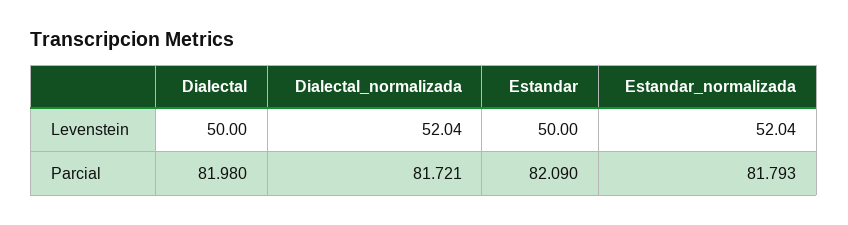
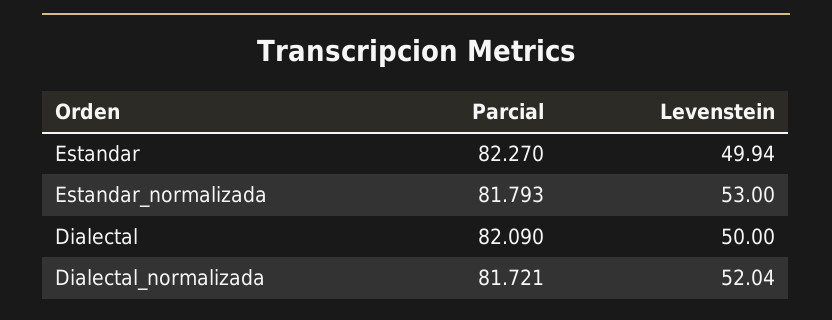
  {
    "Dialectal": {
      "Levenstein": 50,
-     "Parcial": 81.98
+     "Parcial": 82.09
    },
    "Dialectal_normalizada": {
      "Levenstein": 52.04,
      "Parcial": 81.721
    },
    "Estandar": {
-     "Levenstein": 50,
+     "Levenstein": 49.94,
-     "Parcial": 82.09
+     "Parcial": 82.27
    },
    "Estandar_normalizada": {
-     "Levenstein": 52.04,
+     "Levenstein": 53,
      "Parcial": 81.793
    }
  }

